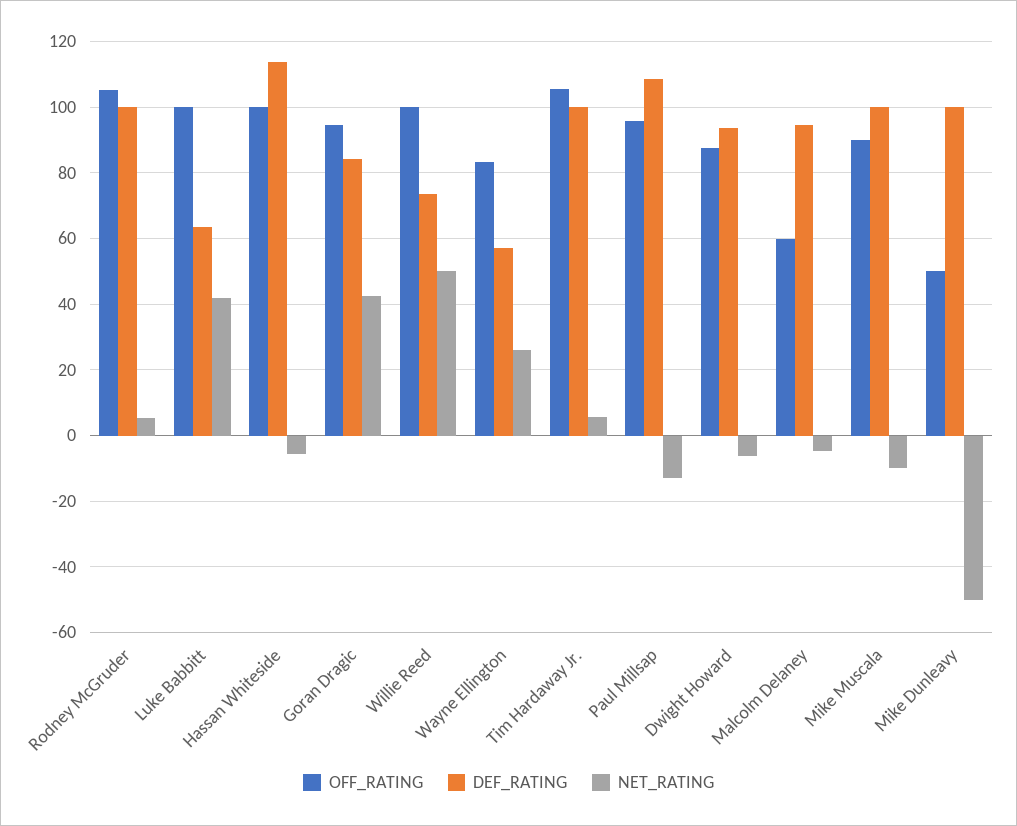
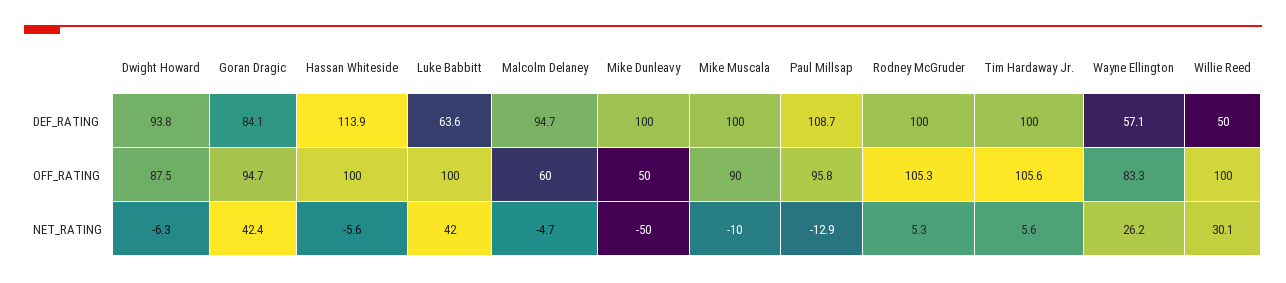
  {
    "OFF_RATING": {
      "Rodney McGruder": 105.3,
      "Luke Babbitt": 100,
      "Hassan Whiteside": 100,
      "Goran Dragic": 94.7,
      "Willie Reed": 100,
      "Wayne Ellington": 83.3,
      "Tim Hardaway Jr.": 105.6,
      "Paul Millsap": 95.8,
      "Dwight Howard": 87.5,
      "Malcolm Delaney": 60,
      "Mike Muscala": 90,
      "Mike Dunleavy": 50
    },
    "DEF_RATING": {
      "Rodney McGruder": 100,
      "Luke Babbitt": 63.6,
      "Hassan Whiteside": 113.9,
      "Goran Dragic": 84.1,
-     "Willie Reed": 74,
+     "Willie Reed": 50,
      "Wayne Ellington": 57.1,
      "Tim Hardaway Jr.": 100,
      "Paul Millsap": 108.7,
      "Dwight Howard": 93.8,
      "Malcolm Delaney": 94.7,
      "Mike Muscala": 100,
      "Mike Dunleavy": 100
    },
    "NET_RATING": {
      "Rodney McGruder": 5.3,
      "Luke Babbitt": 42,
      "Hassan Whiteside": -5.6,
      "Goran Dragic": 42.4,
-     "Willie Reed": 50,
+     "Willie Reed": 30.1,
      "Wayne Ellington": 26.2,
      "Tim Hardaway Jr.": 5.6,
      "Paul Millsap": -12.9,
      "Dwight Howard": -6.3,
      "Malcolm Delaney": -4.7,
      "Mike Muscala": -10,
      "Mike Dunleavy": -50
    }
  }

